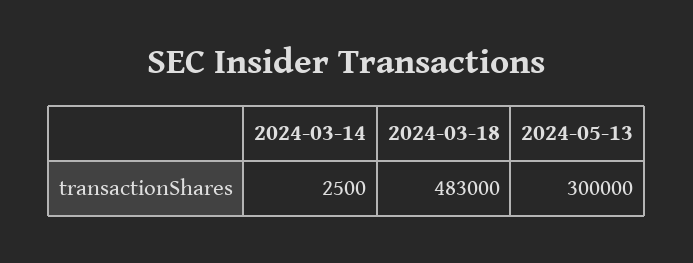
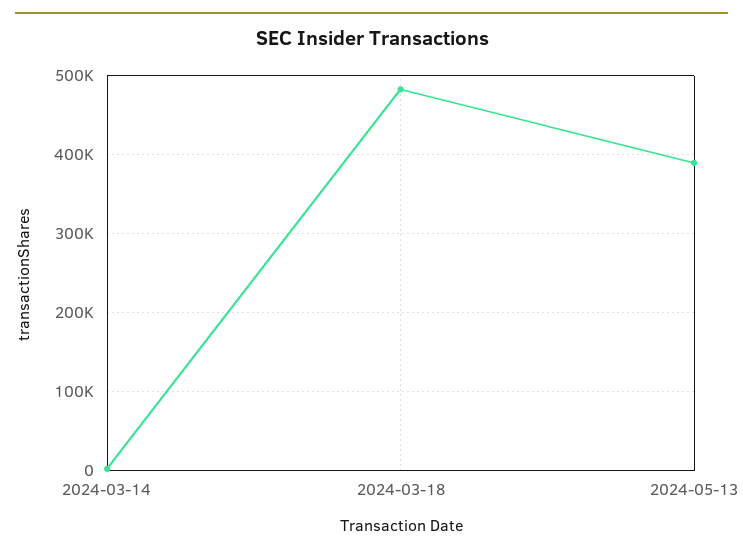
  {
    "2024-03-14": 2500,
    "2024-03-18": 483000,
-   "2024-05-13": 300000
+   "2024-05-13": 390000
  }

